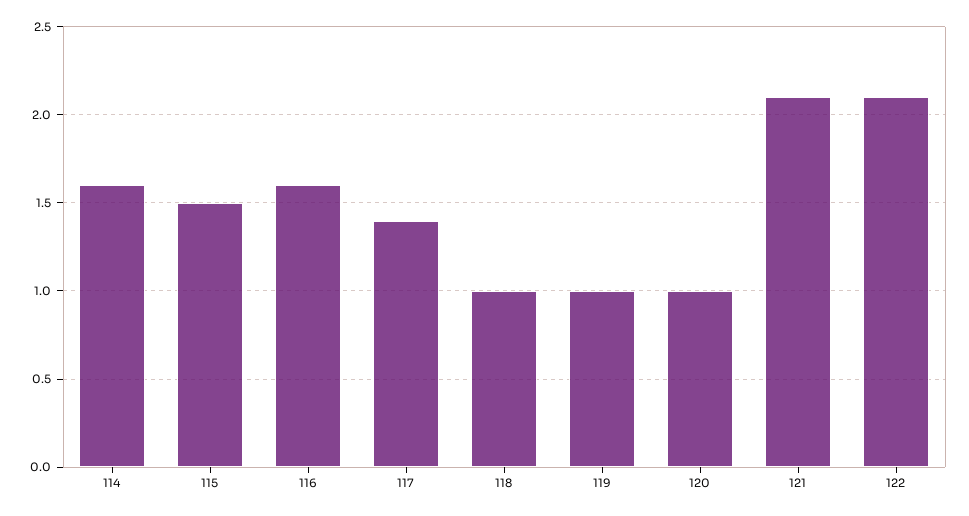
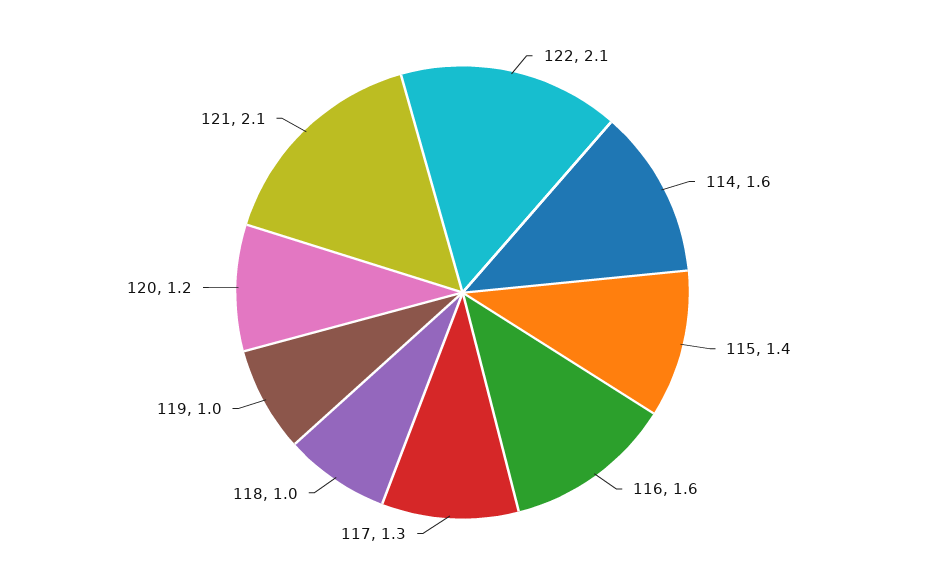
  {
    "114": 1.6,
-   "115": 1.5,
+   "115": 1.4,
    "116": 1.6,
-   "117": 1.4,
+   "117": 1.3,
    "118": 1,
    "119": 1,
-   "120": 1,
+   "120": 1.2,
    "121": 2.1,
    "122": 2.1
  }

